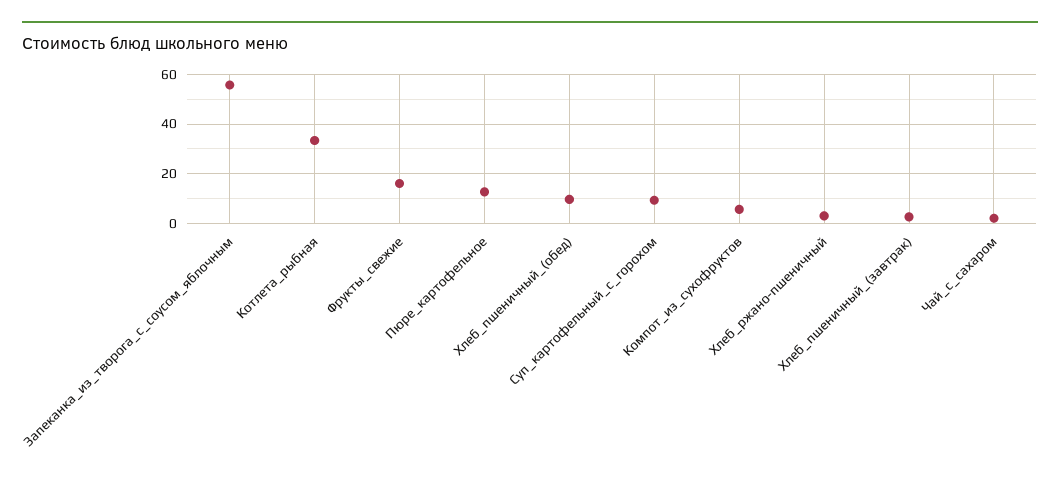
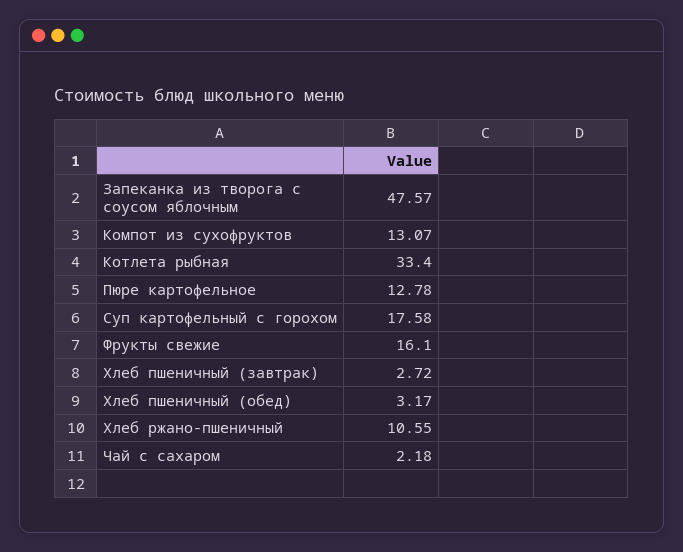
  {
-   "Запеканка_из_творога_с_соусом_яблочным": 55,
+   "Запеканка_из_творога_с_соусом_яблочным": 47.57,
    "Котлета_рыбная": 33.4,
    "Фрукты_свежие": 16.1,
    "Пюре_картофельное": 12.78,
-   "Хлеб_пшеничный_(обед)": 10,
+   "Хлеб_пшеничный_(обед)": 3.17,
-   "Суп_картофельный_с_горохом": 10,
+   "Суп_картофельный_с_горохом": 17.58,
-   "Компот_из_сухофруктов": 5,
+   "Компот_из_сухофруктов": 13.07,
-   "Хлеб_ржано-пшеничный": 2.5,
+   "Хлеб_ржано-пшеничный": 10.55,
    "Хлеб_пшеничный_(завтрак)": 2.72,
    "Чай_с_сахаром": 2.18
  }

